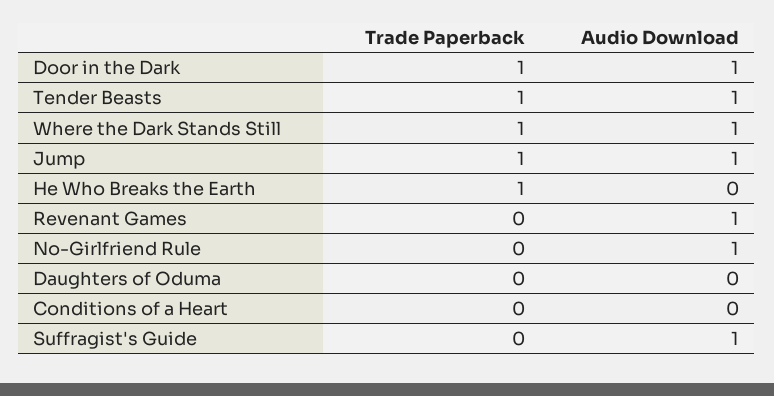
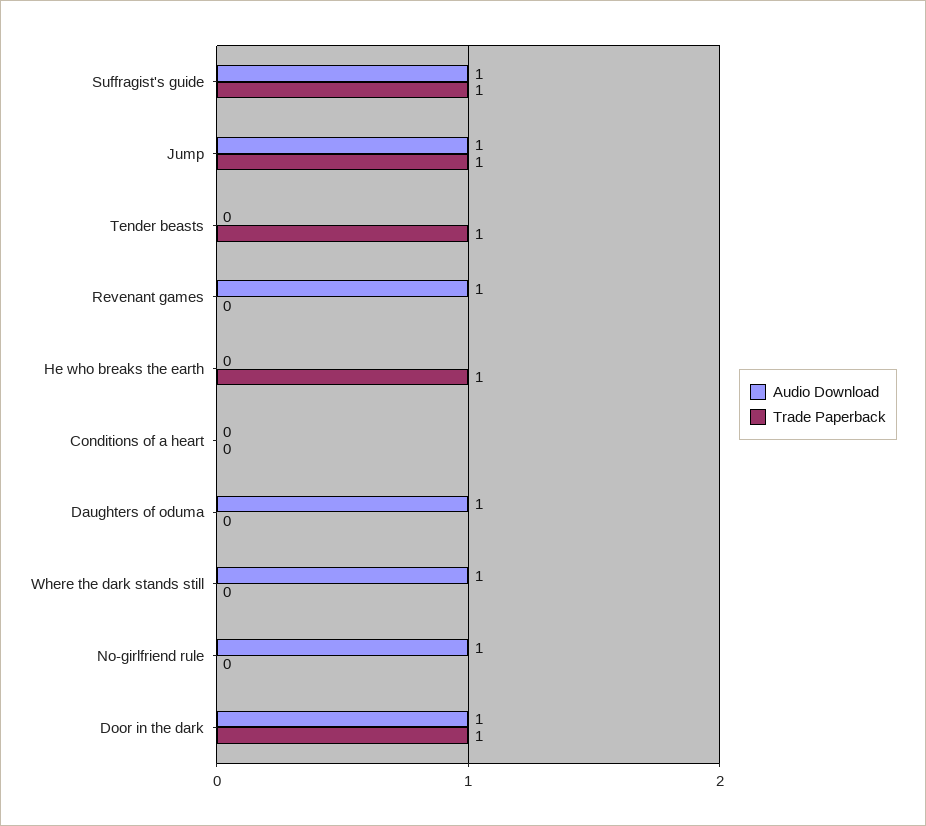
  {
    "Trade Paperback": {
      "Door in the Dark": 1,
      "Tender Beasts": 1,
-     "Where the Dark Stands Still": 1,
+     "Where the Dark Stands Still": 0,
      "Jump": 1,
      "He Who Breaks the Earth": 1,
      "Revenant Games": 0,
      "No-Girlfriend Rule": 0,
      "Daughters of Oduma": 0,
      "Conditions of a Heart": 0,
-     "Suffragist's Guide": 0
+     "Suffragist's Guide": 1
    },
    "Audio Download": {
      "Door in the Dark": 1,
-     "Tender Beasts": 1,
+     "Tender Beasts": 0,
      "Where the Dark Stands Still": 1,
      "Jump": 1,
      "He Who Breaks the Earth": 0,
      "Revenant Games": 1,
      "No-Girlfriend Rule": 1,
-     "Daughters of Oduma": 0,
+     "Daughters of Oduma": 1,
      "Conditions of a Heart": 0,
      "Suffragist's Guide": 1
    }
  }

